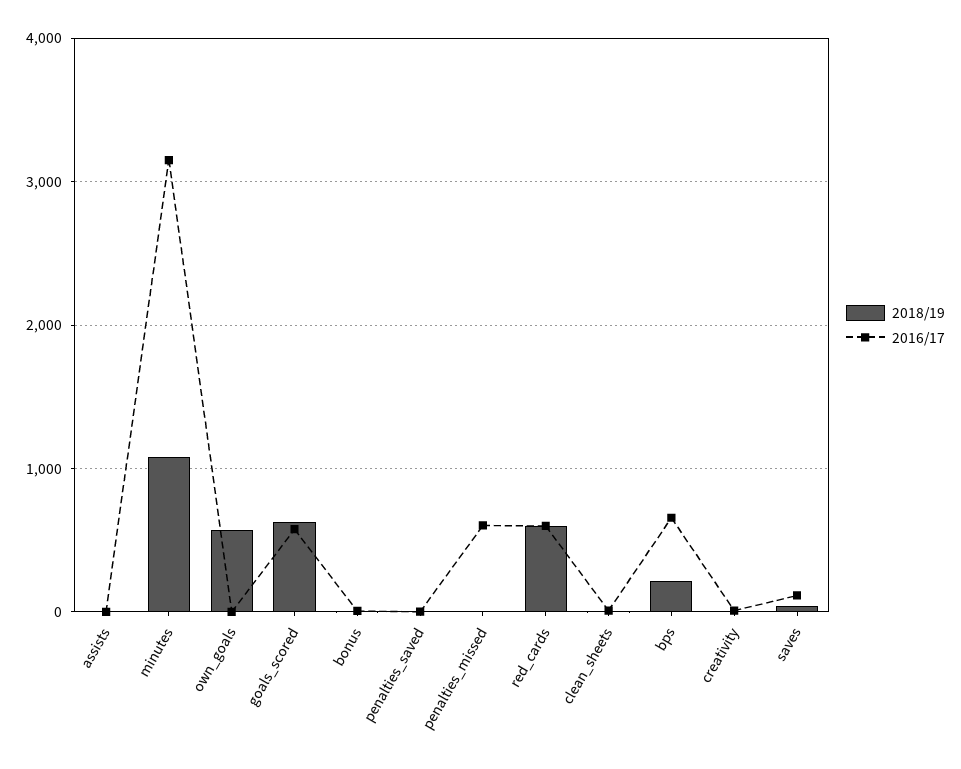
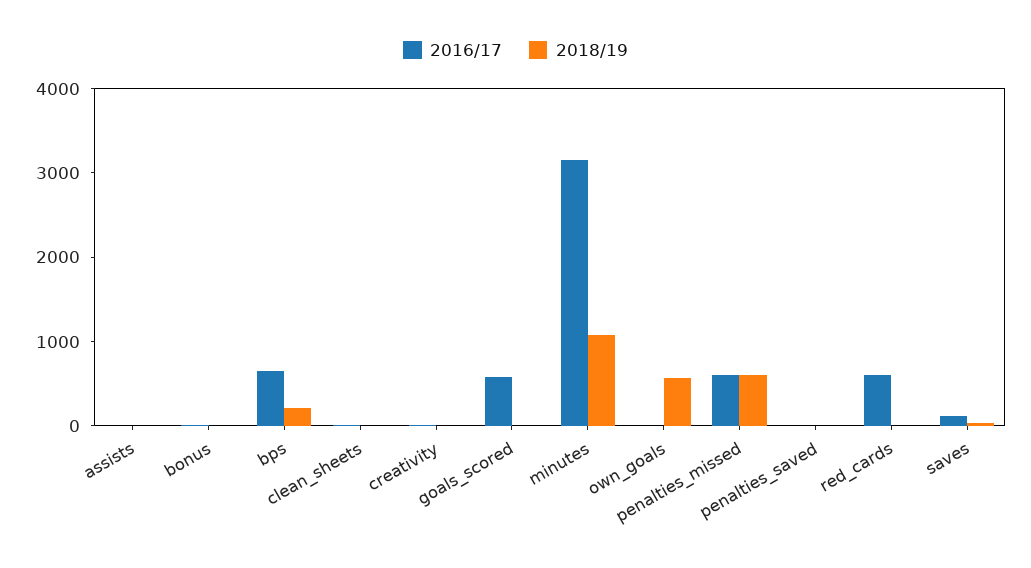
  {
    "2018/19": {
      "assists": 0,
      "minutes": 1100,
      "own_goals": 600,
-     "goals_scored": 600,
+     "goals_scored": 0,
      "bonus": 0,
      "penalties_saved": 0,
-     "penalties_missed": 0,
+     "penalties_missed": 600,
-     "red_cards": 600,
+     "red_cards": 0,
      "clean_sheets": 0,
      "bps": 200,
      "creativity": 0,
      "saves": 0
    },
    "2016/17": {
      "assists": 0,
      "minutes": 3200,
      "own_goals": 0,
      "goals_scored": 600,
      "bonus": 0,
      "penalties_saved": 0,
      "penalties_missed": 600,
      "red_cards": 600,
      "clean_sheets": 0,
      "bps": 700,
      "creativity": 0,
      "saves": 100
    }
  }

